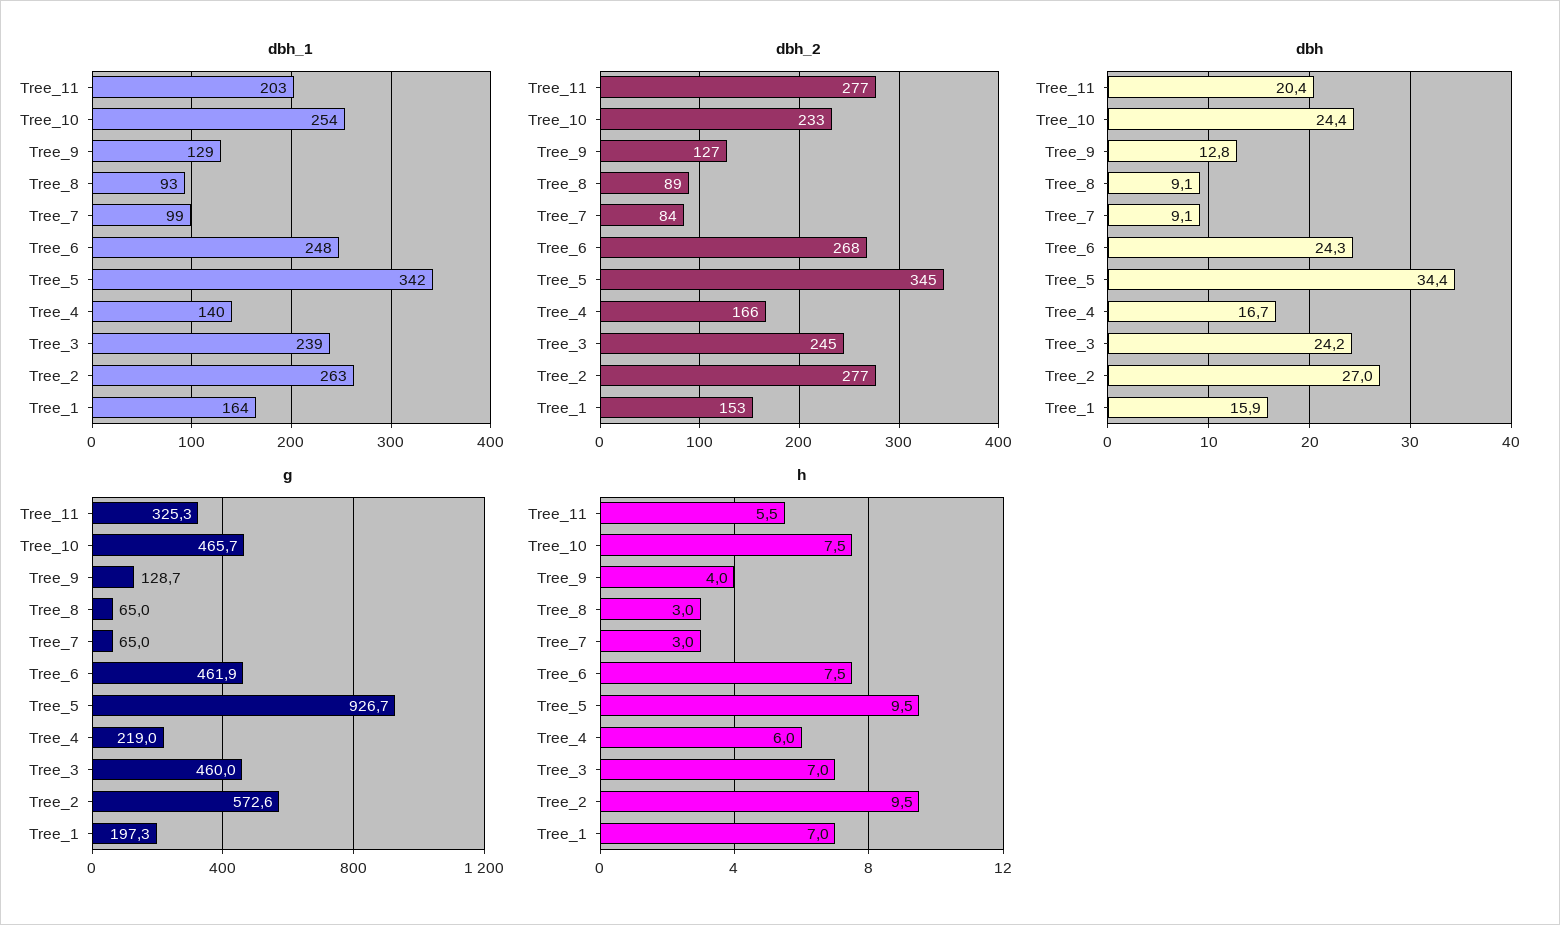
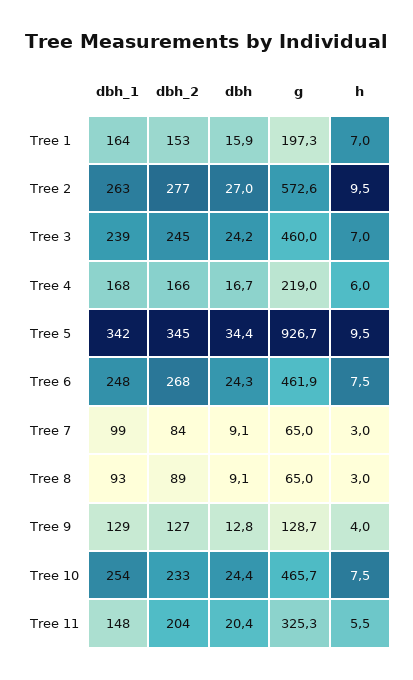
  {
    "dbh_1": {
-     "Tree_11": 203,
+     "Tree_11": 148,
      "Tree_10": 254,
      "Tree_9": 129,
      "Tree_8": 93,
      "Tree_7": 99,
      "Tree_6": 248,
      "Tree_5": 342,
-     "Tree_4": 140,
+     "Tree_4": 168,
      "Tree_3": 239,
      "Tree_2": 263,
      "Tree_1": 164
    },
    "dbh_2": {
-     "Tree_11": 277,
+     "Tree_11": 204,
      "Tree_10": 233,
      "Tree_9": 127,
      "Tree_8": 89,
      "Tree_7": 84,
      "Tree_6": 268,
      "Tree_5": 345,
      "Tree_4": 166,
      "Tree_3": 245,
      "Tree_2": 277,
      "Tree_1": 153
    },
    "dbh": {
      "Tree_11": 20.4,
      "Tree_10": 24.4,
      "Tree_9": 12.8,
      "Tree_8": 9.1,
      "Tree_7": 9.1,
      "Tree_6": 24.3,
      "Tree_5": 34.4,
      "Tree_4": 16.7,
      "Tree_3": 24.2,
      "Tree_2": 27,
      "Tree_1": 15.9
    },
    "g": {
      "Tree_11": 325.3,
      "Tree_10": 465.7,
      "Tree_9": 128.7,
      "Tree_8": 65,
      "Tree_7": 65,
      "Tree_6": 461.9,
      "Tree_5": 926.7,
      "Tree_4": 219,
      "Tree_3": 460,
      "Tree_2": 572.6,
      "Tree_1": 197.3
    },
    "h": {
      "Tree_11": 5.5,
      "Tree_10": 7.5,
      "Tree_9": 4,
      "Tree_8": 3,
      "Tree_7": 3,
      "Tree_6": 7.5,
      "Tree_5": 9.5,
      "Tree_4": 6,
      "Tree_3": 7,
      "Tree_2": 9.5,
      "Tree_1": 7
    }
  }

